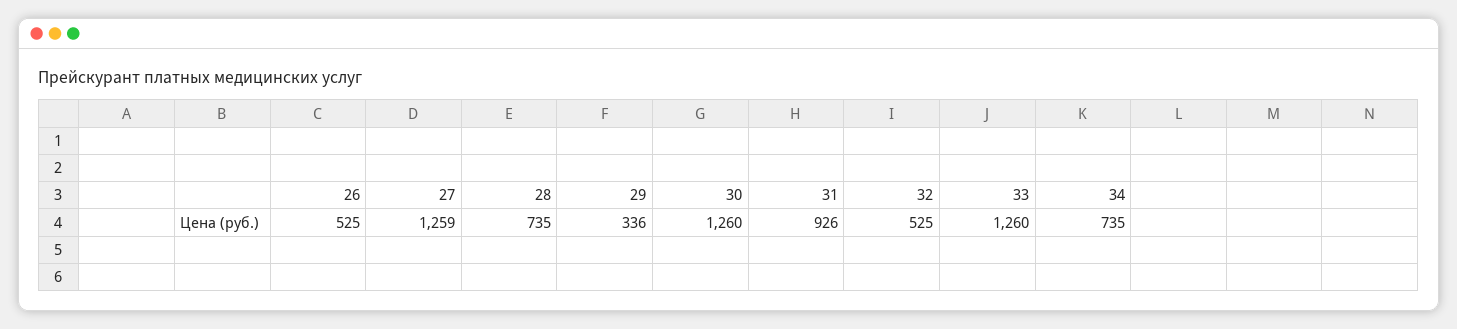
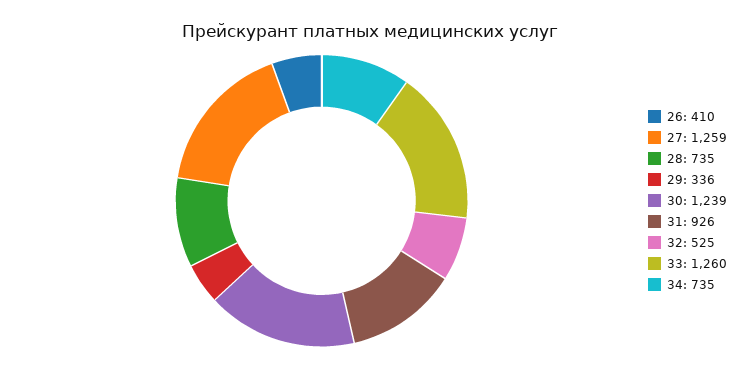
  {
-   "26": 525,
+   "26": 410,
    "27": 1259,
    "28": 735,
    "29": 336,
-   "30": 1260,
+   "30": 1239,
    "31": 926,
    "32": 525,
    "33": 1260,
    "34": 735
  }

